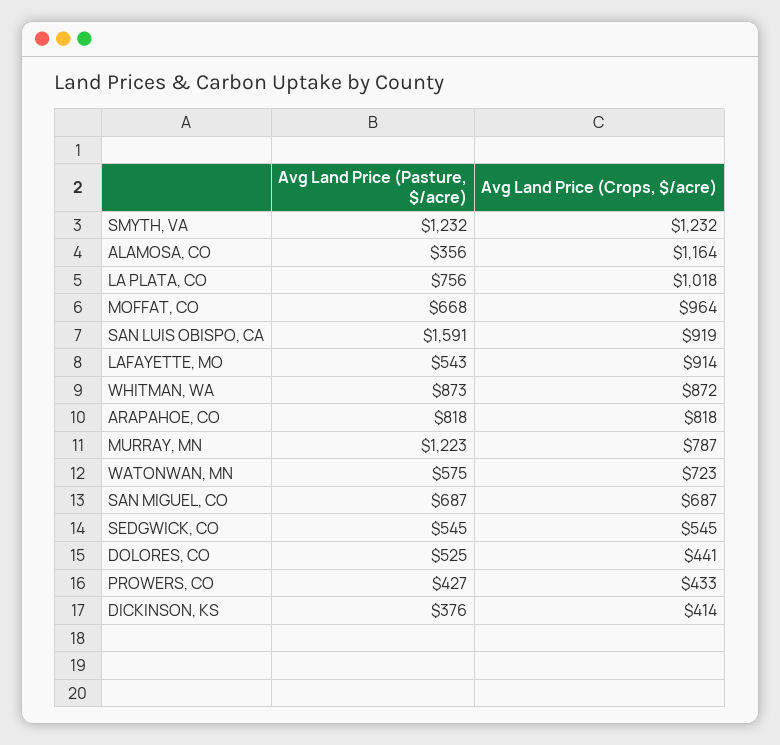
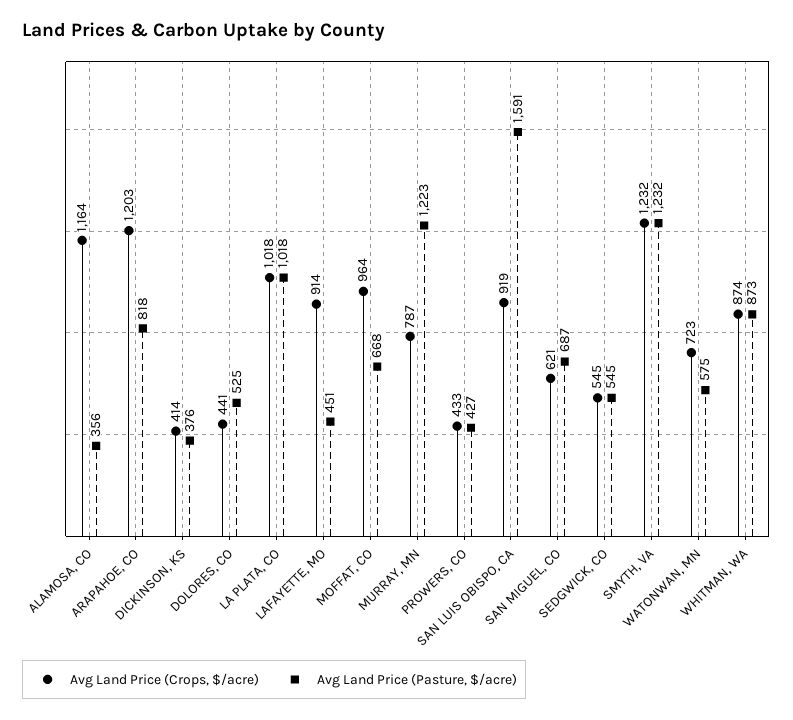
  {
    "Avg Land Price (Pasture, $/acre)": {
      "SMYTH, VA": 1232,
      "ALAMOSA, CO": 356,
-     "LA PLATA, CO": 756,
+     "LA PLATA, CO": 1018,
      "MOFFAT, CO": 668,
      "SAN LUIS OBISPO, CA": 1591,
-     "LAFAYETTE, MO": 543,
+     "LAFAYETTE, MO": 451,
      "WHITMAN, WA": 873,
      "ARAPAHOE, CO": 818,
      "MURRAY, MN": 1223,
      "WATONWAN, MN": 575,
      "SAN MIGUEL, CO": 687,
      "SEDGWICK, CO": 545,
      "DOLORES, CO": 525,
      "PROWERS, CO": 427,
      "DICKINSON, KS": 376
    },
    "Avg Land Price (Crops, $/acre)": {
      "SMYTH, VA": 1232,
      "ALAMOSA, CO": 1164,
      "LA PLATA, CO": 1018,
      "MOFFAT, CO": 964,
      "SAN LUIS OBISPO, CA": 919,
      "LAFAYETTE, MO": 914,
-     "WHITMAN, WA": 872,
+     "WHITMAN, WA": 874,
-     "ARAPAHOE, CO": 818,
+     "ARAPAHOE, CO": 1203,
      "MURRAY, MN": 787,
      "WATONWAN, MN": 723,
-     "SAN MIGUEL, CO": 687,
+     "SAN MIGUEL, CO": 621,
      "SEDGWICK, CO": 545,
      "DOLORES, CO": 441,
      "PROWERS, CO": 433,
      "DICKINSON, KS": 414
    }
  }

